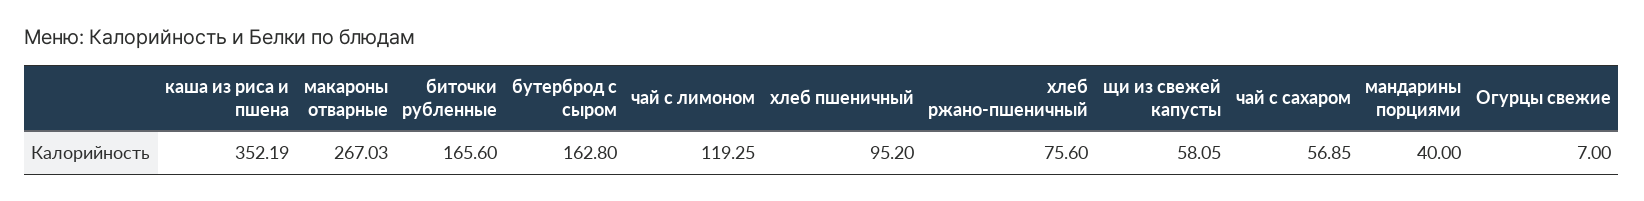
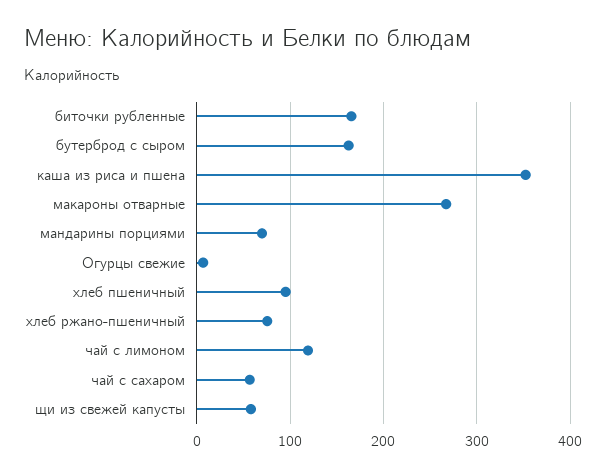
  {
    "каша из риса и пшена": 352.19,
    "макароны отварные": 267.03,
    "биточки рубленные": 165.6,
    "бутерброд с сыром": 162.8,
    "чай с лимоном": 119.25,
    "хлеб пшеничный": 95.2,
    "хлеб ржано-пшеничный": 75.6,
    "щи из свежей капусты": 58.05,
    "чай с сахаром": 56.85,
-   "мандарины порциями": 40,
+   "мандарины порциями": 70,
    "Огурцы свежие": 7
  }

